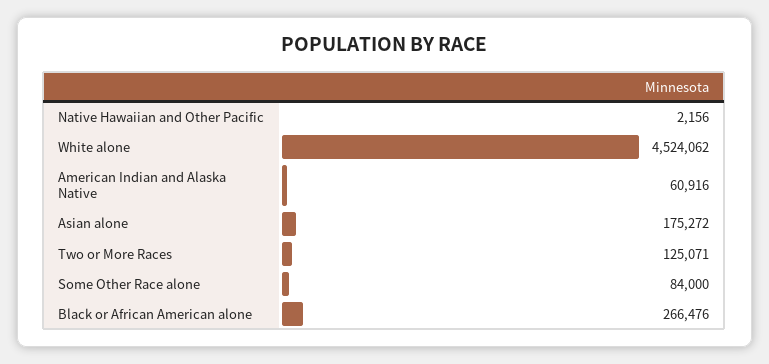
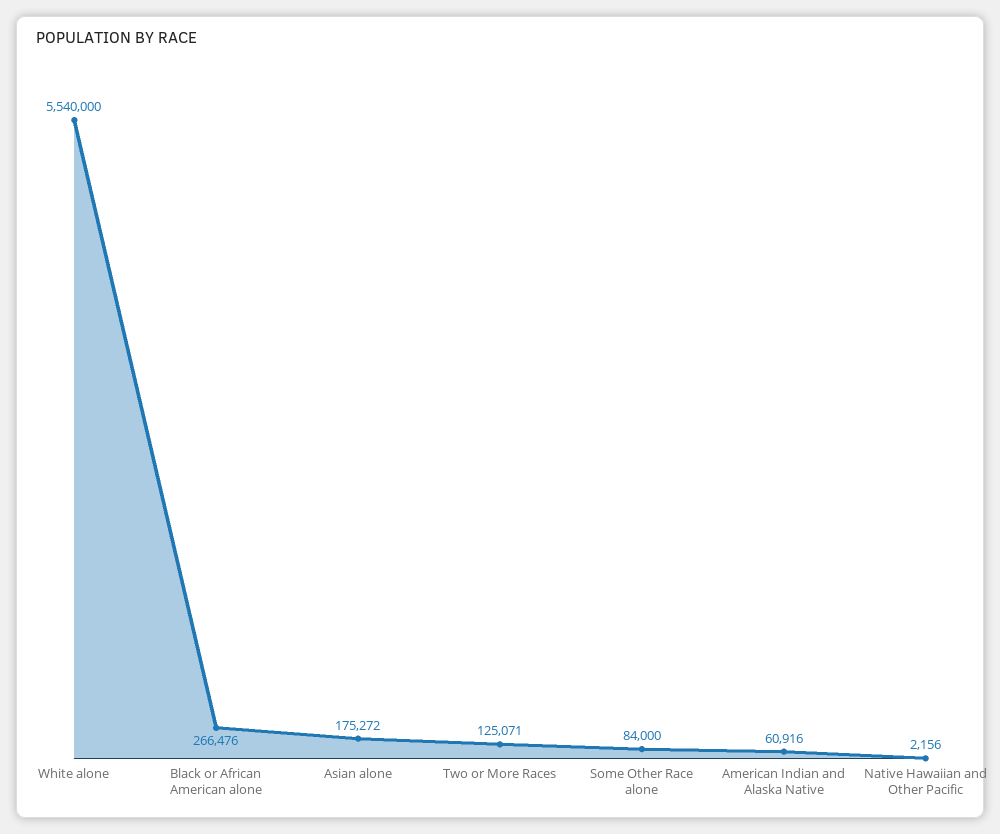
  {
    "Native Hawaiian and Other Pacific": 2156,
-   "White alone": 4524062,
+   "White alone": 5540000,
    "American Indian and Alaska Native": 60916,
    "Asian alone": 175272,
    "Two or More Races": 125071,
    "Some Other Race alone": 84000,
    "Black or African American alone": 266476
  }

